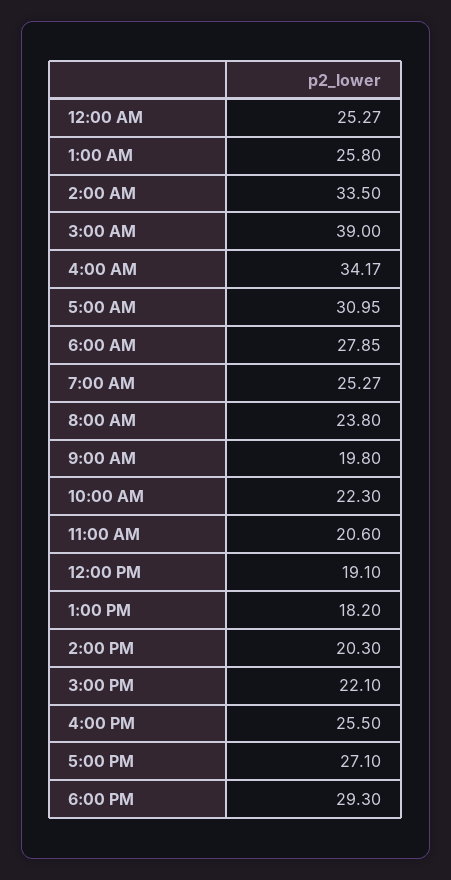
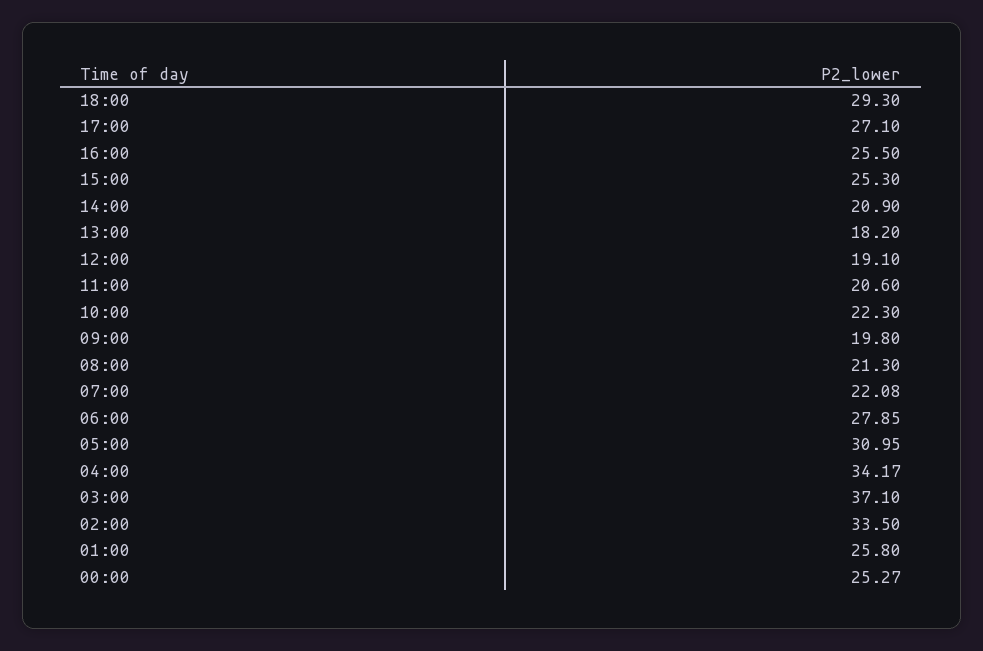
  {
    "12:00 AM": 25.27,
    "1:00 AM": 25.8,
    "2:00 AM": 33.5,
-   "3:00 AM": 39,
+   "3:00 AM": 37.1,
    "4:00 AM": 34.17,
    "5:00 AM": 30.95,
    "6:00 AM": 27.85,
-   "7:00 AM": 25.27,
+   "7:00 AM": 22.08,
-   "8:00 AM": 23.8,
+   "8:00 AM": 21.3,
    "9:00 AM": 19.8,
    "10:00 AM": 22.3,
    "11:00 AM": 20.6,
    "12:00 PM": 19.1,
    "1:00 PM": 18.2,
-   "2:00 PM": 20.3,
+   "2:00 PM": 20.9,
-   "3:00 PM": 22.1,
+   "3:00 PM": 25.3,
    "4:00 PM": 25.5,
    "5:00 PM": 27.1,
    "6:00 PM": 29.3
  }

